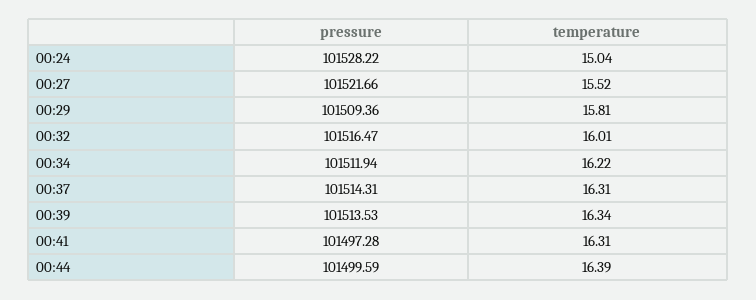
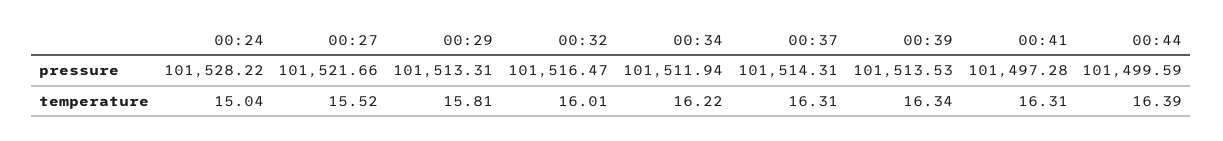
  {
    "pressure": {
      "00:24": 101528.22,
      "00:27": 101521.66,
-     "00:29": 101509.36,
+     "00:29": 101513.31,
      "00:32": 101516.47,
      "00:34": 101511.94,
      "00:37": 101514.31,
      "00:39": 101513.53,
      "00:41": 101497.28,
      "00:44": 101499.59
    },
    "temperature": {
      "00:24": 15.04,
      "00:27": 15.52,
      "00:29": 15.81,
      "00:32": 16.01,
      "00:34": 16.22,
      "00:37": 16.31,
      "00:39": 16.34,
      "00:41": 16.31,
      "00:44": 16.39
    }
  }

